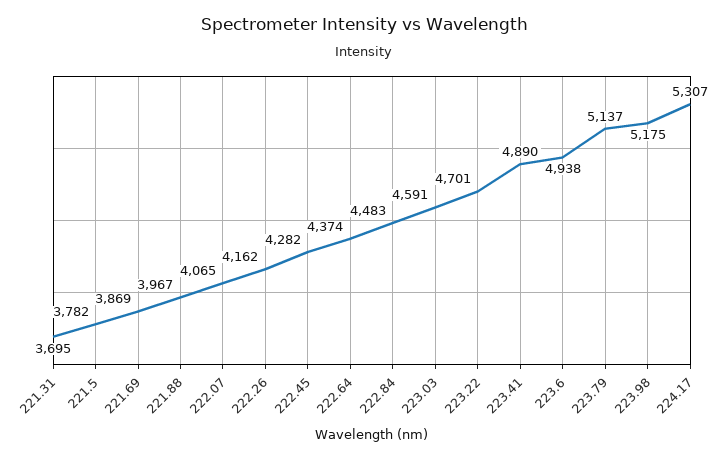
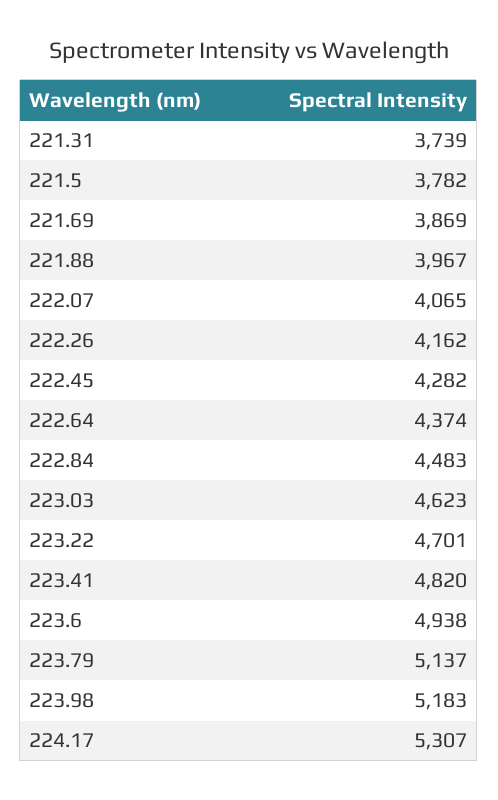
  {
-   "221.31": 3695,
+   "221.31": 3739,
    "221.5": 3782,
    "221.69": 3869,
    "221.88": 3967,
    "222.07": 4065,
    "222.26": 4162,
    "222.45": 4282,
    "222.64": 4374,
    "222.84": 4483,
-   "223.03": 4591,
+   "223.03": 4623,
    "223.22": 4701,
-   "223.41": 4890,
+   "223.41": 4820,
    "223.6": 4938,
    "223.79": 5137,
-   "223.98": 5175,
+   "223.98": 5183,
    "224.17": 5307
  }

